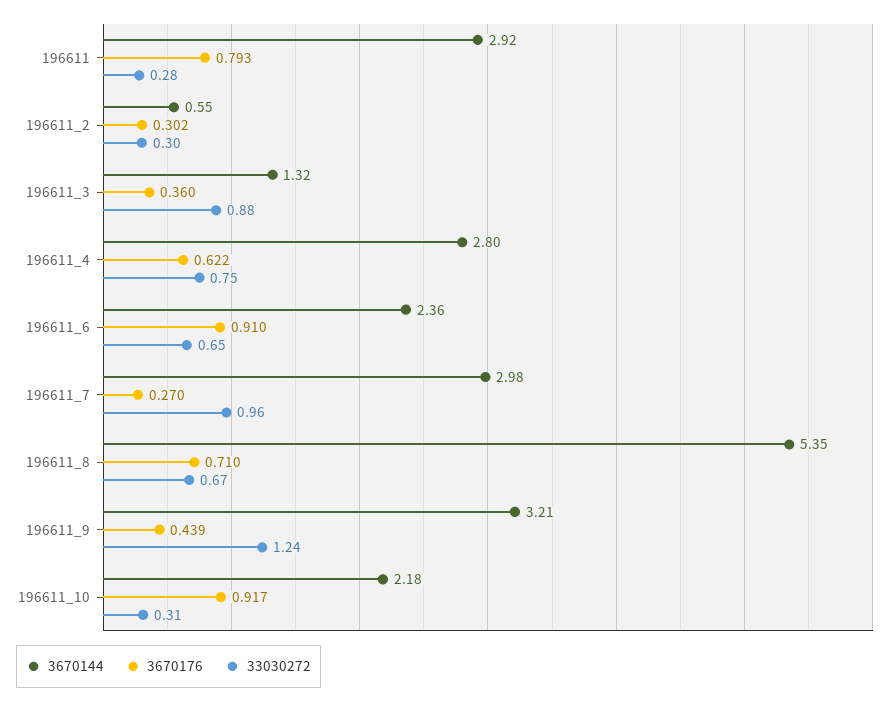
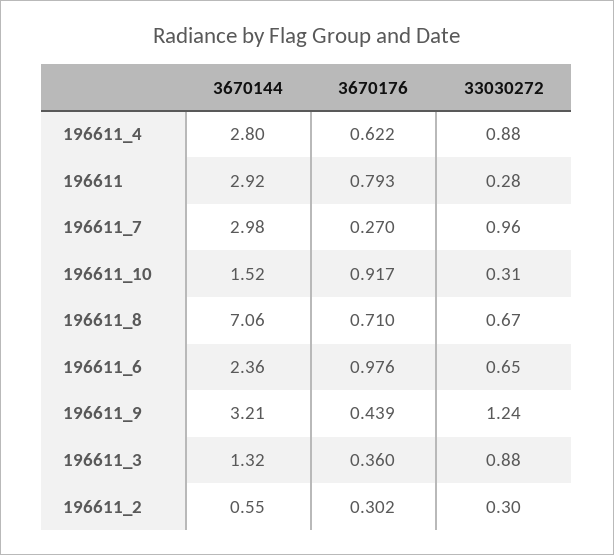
  {
    "3670144": {
      "196611": 2.92,
      "196611_2": 0.55,
      "196611_3": 1.32,
      "196611_4": 2.8,
      "196611_6": 2.36,
      "196611_7": 2.98,
-     "196611_8": 5.35,
+     "196611_8": 7.06,
      "196611_9": 3.21,
-     "196611_10": 2.18
+     "196611_10": 1.52
    },
    "3670176": {
      "196611": 0.793,
      "196611_2": 0.302,
      "196611_3": 0.36,
      "196611_4": 0.622,
-     "196611_6": 0.91,
+     "196611_6": 0.976,
      "196611_7": 0.27,
      "196611_8": 0.71,
      "196611_9": 0.439,
      "196611_10": 0.917
    },
    "33030272": {
      "196611": 0.28,
      "196611_2": 0.3,
      "196611_3": 0.88,
-     "196611_4": 0.75,
+     "196611_4": 0.88,
      "196611_6": 0.65,
      "196611_7": 0.96,
      "196611_8": 0.67,
      "196611_9": 1.24,
      "196611_10": 0.31
    }
  }

